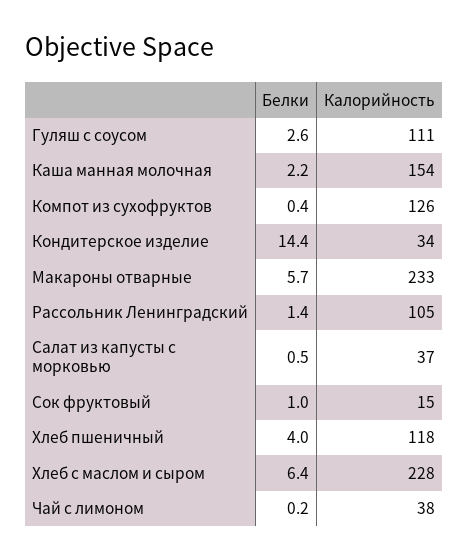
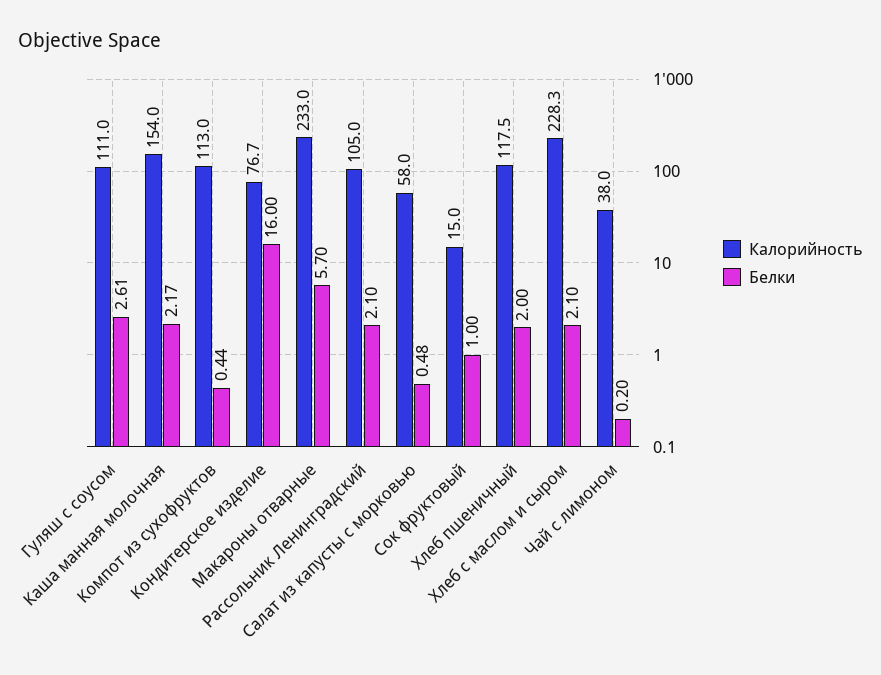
  {
    "Белки": {
      "Гуляш с соусом": 2.61,
      "Каша манная молочная": 2.17,
      "Компот из сухофруктов": 0.44,
-     "Кондитерское изделие": 14.4,
+     "Кондитерское изделие": 16,
      "Макароны отварные": 5.7,
-     "Рассольник Ленинградский": 1.4,
+     "Рассольник Ленинградский": 2.1,
      "Салат из капусты с морковью": 0.48,
      "Сок фруктовый": 1,
-     "Хлеб пшеничный": 4,
+     "Хлеб пшеничный": 2,
-     "Хлеб с маслом и сыром": 6.4,
+     "Хлеб с маслом и сыром": 2.1,
      "Чай с лимоном": 0.2
    },
    "Калорийность": {
      "Гуляш с соусом": 111,
      "Каша манная молочная": 154,
-     "Компот из сухофруктов": 126,
+     "Компот из сухофруктов": 113,
-     "Кондитерское изделие": 34,
+     "Кондитерское изделие": 76.7,
      "Макароны отварные": 233,
      "Рассольник Ленинградский": 105,
-     "Салат из капусты с морковью": 37,
+     "Салат из капусты с морковью": 58,
      "Сок фруктовый": 15,
      "Хлеб пшеничный": 117.5,
      "Хлеб с маслом и сыром": 228.3,
      "Чай с лимоном": 38
    }
  }

